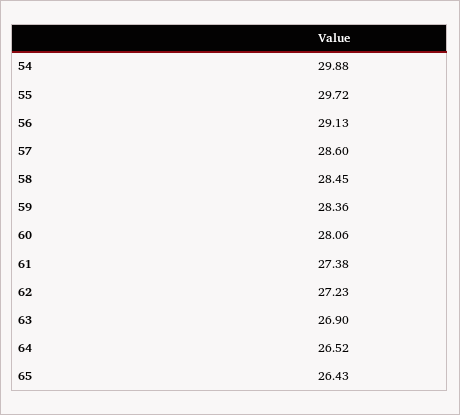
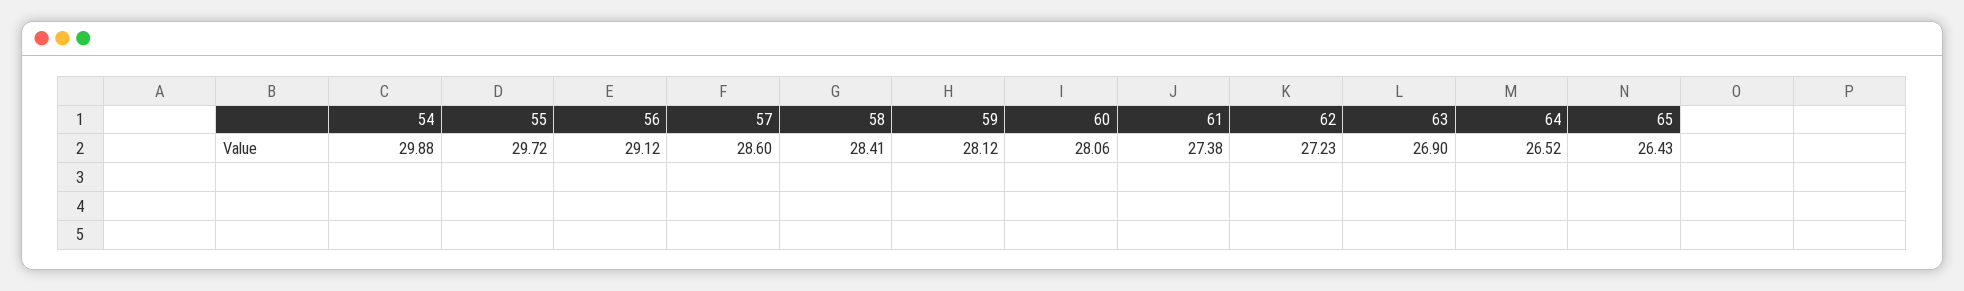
  {
    "54": 29.88,
    "55": 29.72,
-   "56": 29.13,
+   "56": 29.12,
    "57": 28.6,
-   "58": 28.45,
+   "58": 28.41,
-   "59": 28.36,
+   "59": 28.12,
    "60": 28.06,
    "61": 27.38,
    "62": 27.23,
    "63": 26.9,
    "64": 26.52,
    "65": 26.43
  }

